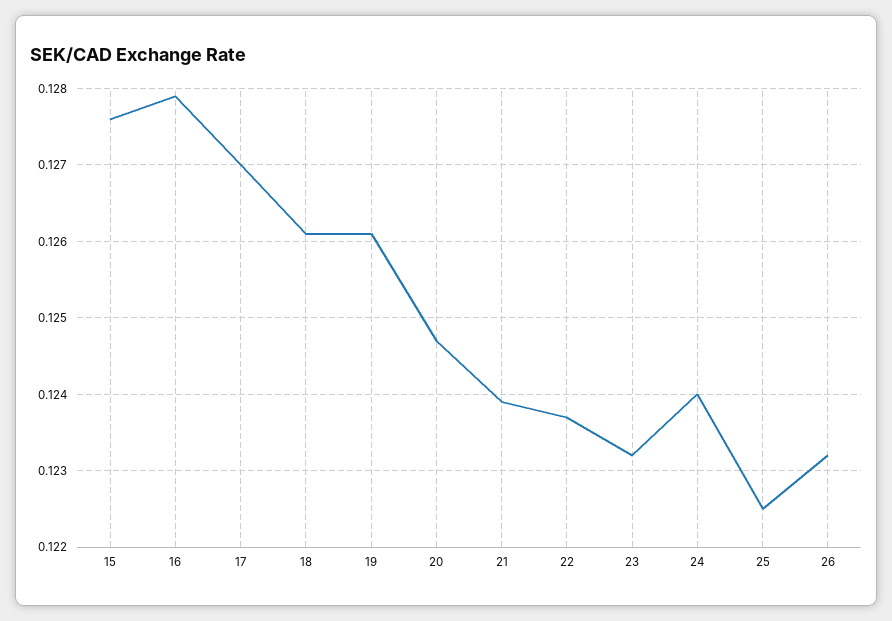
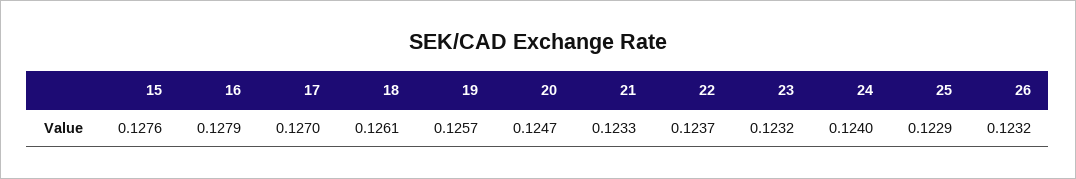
  {
    "15": 0.1276,
    "16": 0.1279,
    "17": 0.127,
    "18": 0.1261,
-   "19": 0.1261,
+   "19": 0.1257,
    "20": 0.1247,
-   "21": 0.1239,
+   "21": 0.1233,
    "22": 0.1237,
    "23": 0.1232,
    "24": 0.124,
-   "25": 0.1225,
+   "25": 0.1229,
    "26": 0.1232
  }

